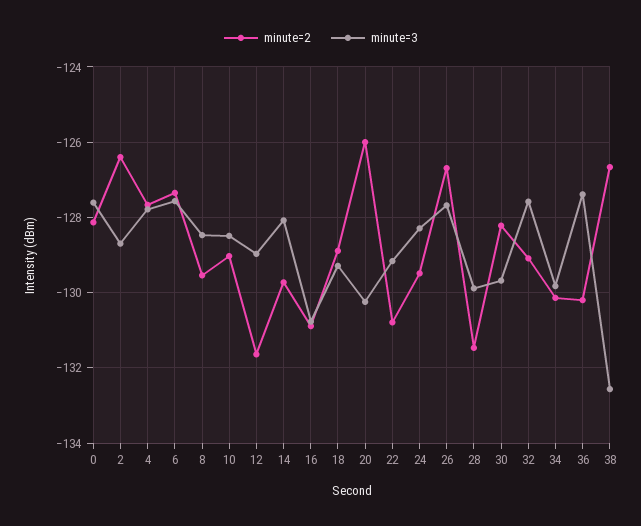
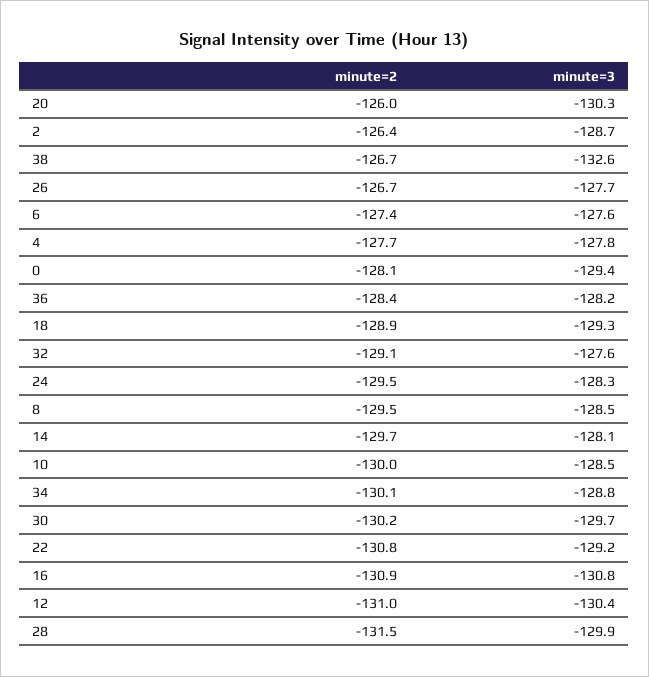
  {
    "minute=2": {
      "0": -128.1,
      "2": -126.4,
      "4": -127.7,
      "6": -127.4,
      "8": -129.5,
-     "10": -129,
+     "10": -130,
-     "12": -131.6,
+     "12": -131,
      "14": -129.7,
      "16": -130.9,
      "18": -128.9,
      "20": -126,
      "22": -130.8,
      "24": -129.5,
      "26": -126.7,
      "28": -131.5,
-     "30": -128.2,
+     "30": -130.2,
      "32": -129.1,
      "34": -130.1,
-     "36": -130.2,
+     "36": -128.4,
      "38": -126.7
    },
    "minute=3": {
-     "0": -127.6,
+     "0": -129.4,
      "2": -128.7,
      "4": -127.8,
      "6": -127.6,
      "8": -128.5,
      "10": -128.5,
-     "12": -129,
+     "12": -130.4,
      "14": -128.1,
      "16": -130.8,
      "18": -129.3,
      "20": -130.3,
      "22": -129.2,
      "24": -128.3,
      "26": -127.7,
      "28": -129.9,
      "30": -129.7,
      "32": -127.6,
-     "34": -129.8,
+     "34": -128.8,
-     "36": -127.4,
+     "36": -128.2,
      "38": -132.6
    }
  }

